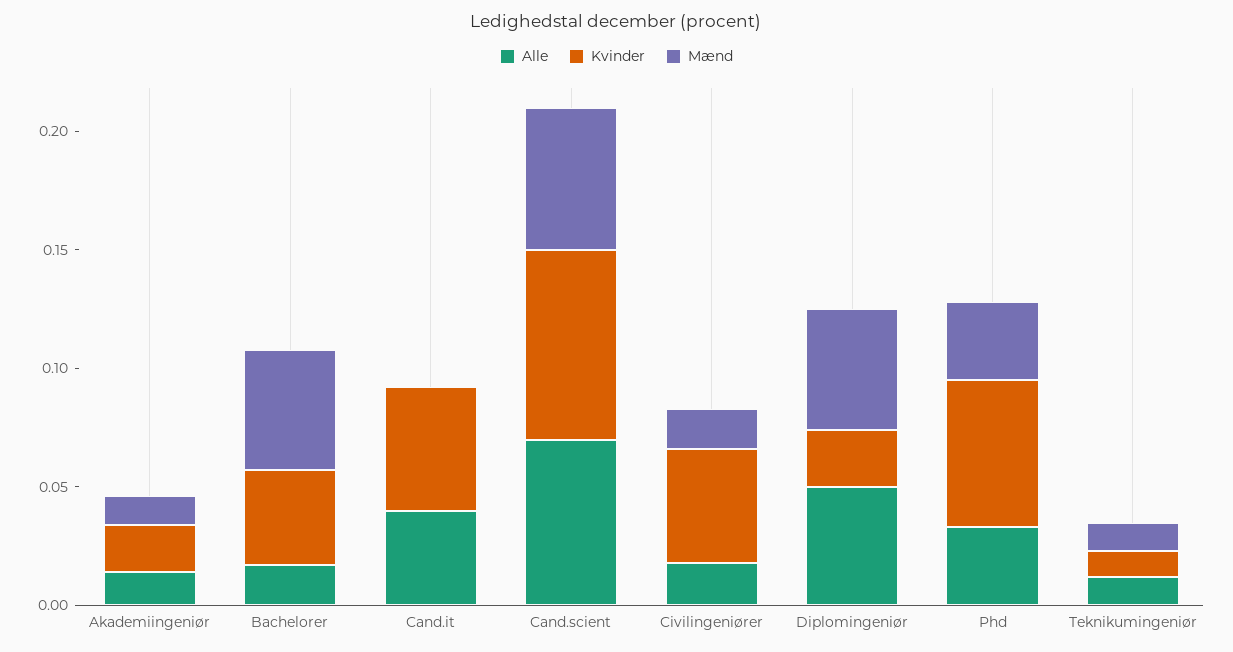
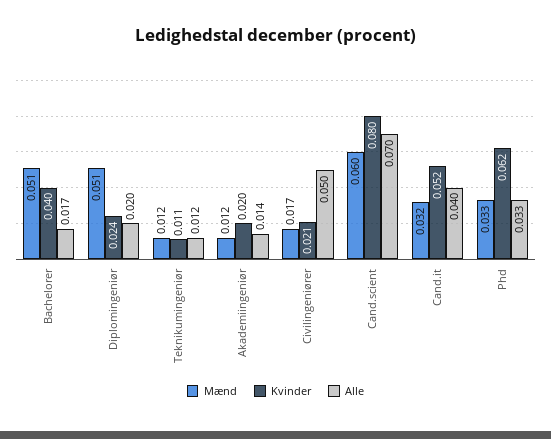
  {
    "Alle": {
      "Akademiingeniør": 0.014,
      "Bachelorer": 0.017,
      "Cand.it": 0.04,
      "Cand.scient": 0.07,
-     "Civilingeniører": 0.02,
+     "Civilingeniører": 0.05,
-     "Diplomingeniør": 0.05,
+     "Diplomingeniør": 0.02,
      "Phd": 0.033,
      "Teknikumingeniør": 0.012
    },
    "Kvinder": {
      "Akademiingeniør": 0.02,
      "Bachelorer": 0.04,
      "Cand.it": 0.052,
      "Cand.scient": 0.08,
-     "Civilingeniører": 0.05,
+     "Civilingeniører": 0.021,
      "Diplomingeniør": 0.024,
      "Phd": 0.062,
      "Teknikumingeniør": 0.011
    },
    "Mænd": {
      "Akademiingeniør": 0.012,
      "Bachelorer": 0.051,
-     "Cand.it": 0,
+     "Cand.it": 0.032,
      "Cand.scient": 0.06,
      "Civilingeniører": 0.017,
      "Diplomingeniør": 0.051,
      "Phd": 0.033,
      "Teknikumingeniør": 0.012
    }
  }

